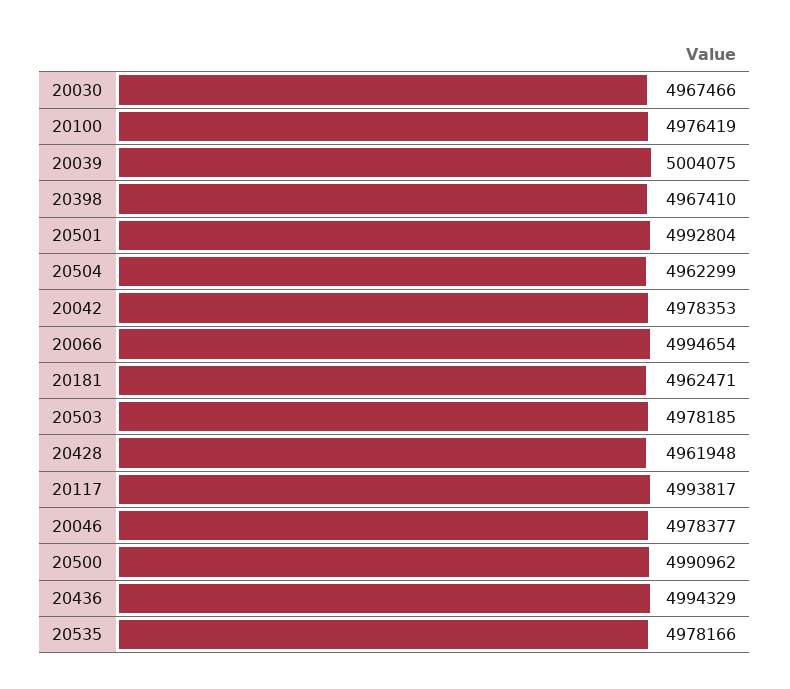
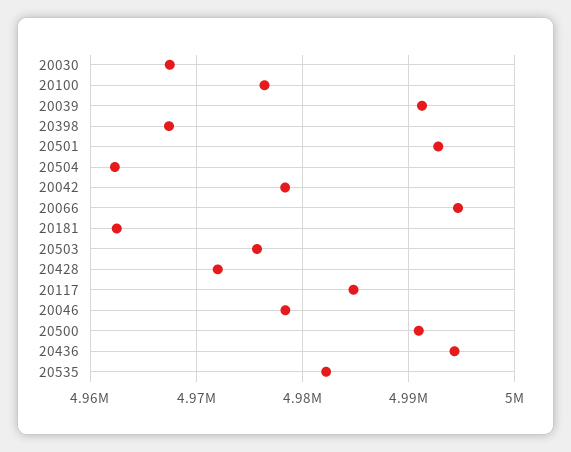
  {
    "20030": 4967466,
    "20100": 4976419,
-   "20039": 5004075,
+   "20039": 4991000,
    "20398": 4967410,
    "20501": 4992804,
    "20504": 4962299,
    "20042": 4978353,
    "20066": 4994654,
    "20181": 4962471,
-   "20503": 4978185,
+   "20503": 4976000,
-   "20428": 4961948,
+   "20428": 4972000,
-   "20117": 4993817,
+   "20117": 4985000,
    "20046": 4978377,
    "20500": 4990962,
    "20436": 4994329,
-   "20535": 4978166
+   "20535": 4982000
  }

